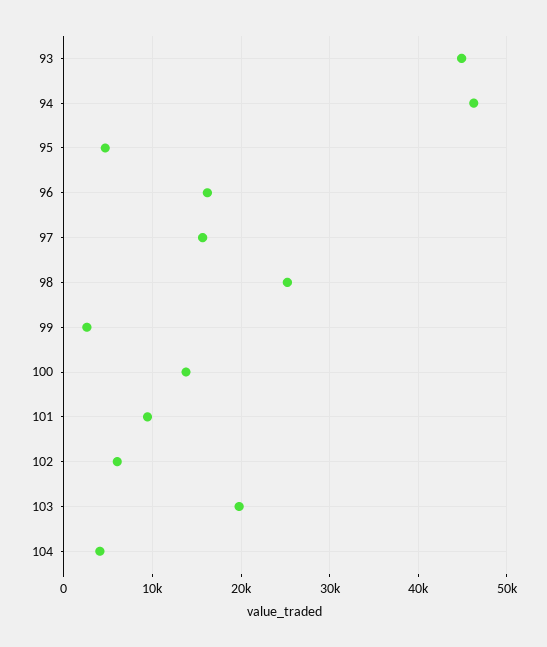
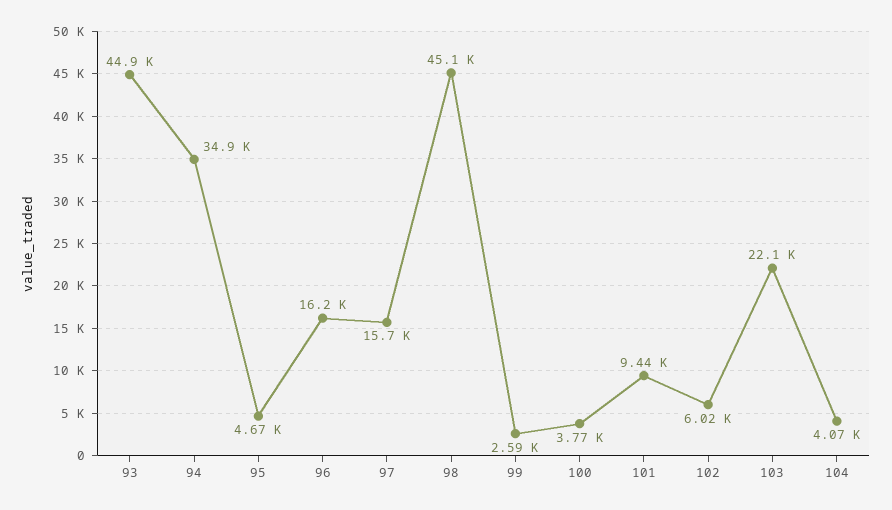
  {
    "93": 44900,
-   "94": 46000,
+   "94": 34900,
    "95": 4670,
    "96": 16200,
    "97": 15700,
-   "98": 25000,
+   "98": 45100,
    "99": 2590,
-   "100": 14000,
+   "100": 3770,
    "101": 9440,
    "102": 6020,
-   "103": 20000,
+   "103": 22100,
    "104": 4070
  }

